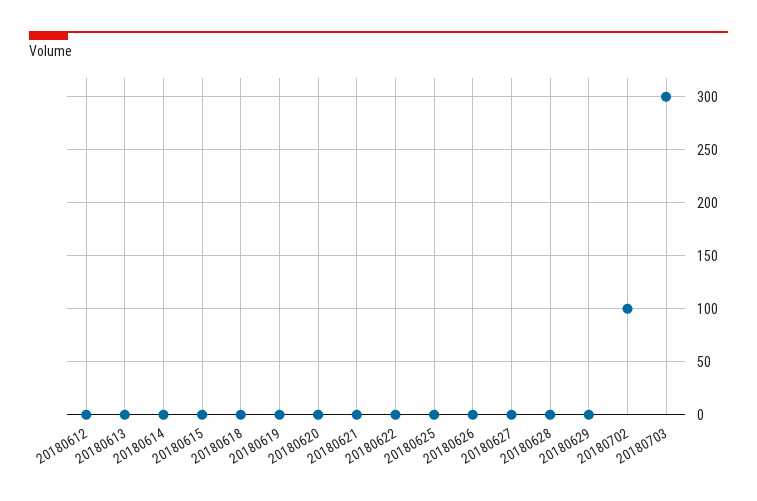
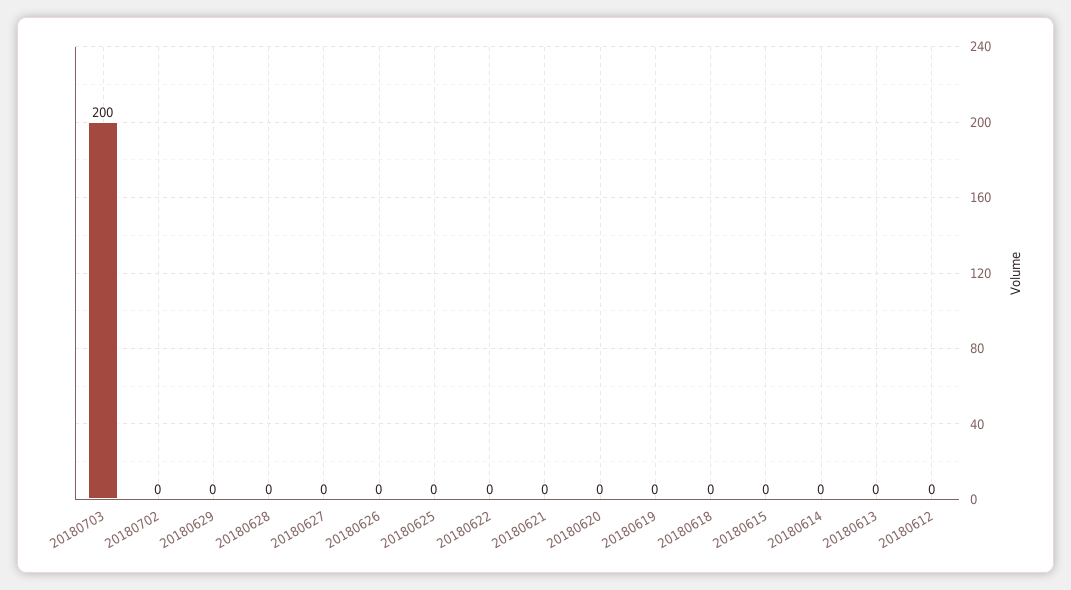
  {
    "20180612": 0,
    "20180613": 0,
    "20180614": 0,
    "20180615": 0,
    "20180618": 0,
    "20180619": 0,
    "20180620": 0,
    "20180621": 0,
    "20180622": 0,
    "20180625": 0,
    "20180626": 0,
    "20180627": 0,
    "20180628": 0,
    "20180629": 0,
-   "20180702": 100,
+   "20180702": 0,
-   "20180703": 300
+   "20180703": 200
  }

